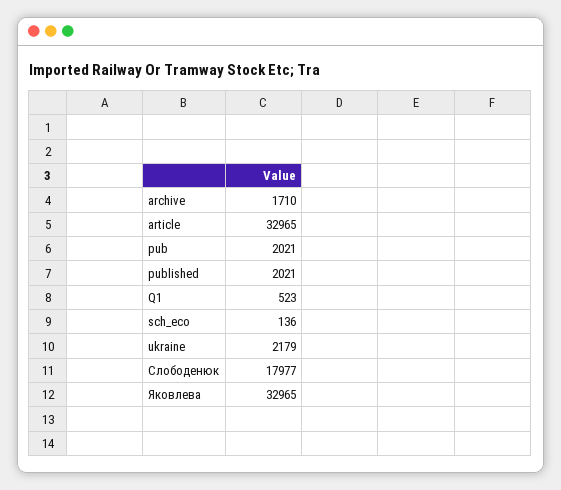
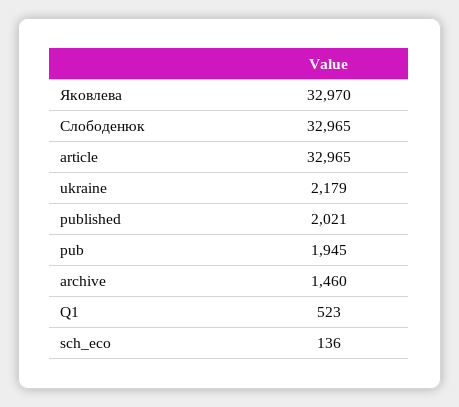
  {
-   "archive": 1710,
+   "archive": 1460,
    "article": 32965,
-   "pub": 2021,
+   "pub": 1945,
    "published": 2021,
    "Q1": 523,
    "sch_eco": 136,
    "ukraine": 2179,
-   "Слободенюк": 17977,
+   "Слободенюк": 32965,
-   "Яковлева": 32965
+   "Яковлева": 32970
  }

